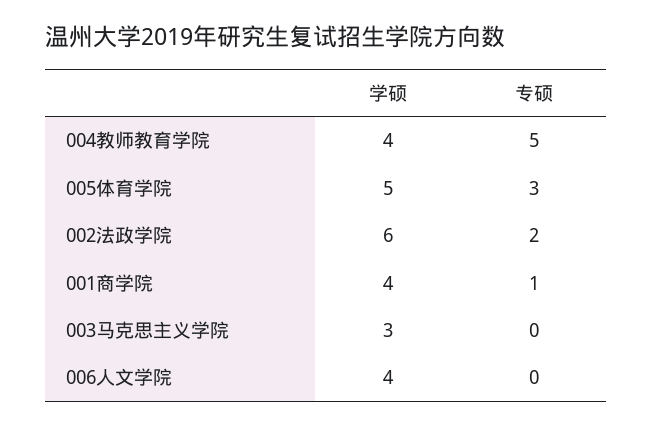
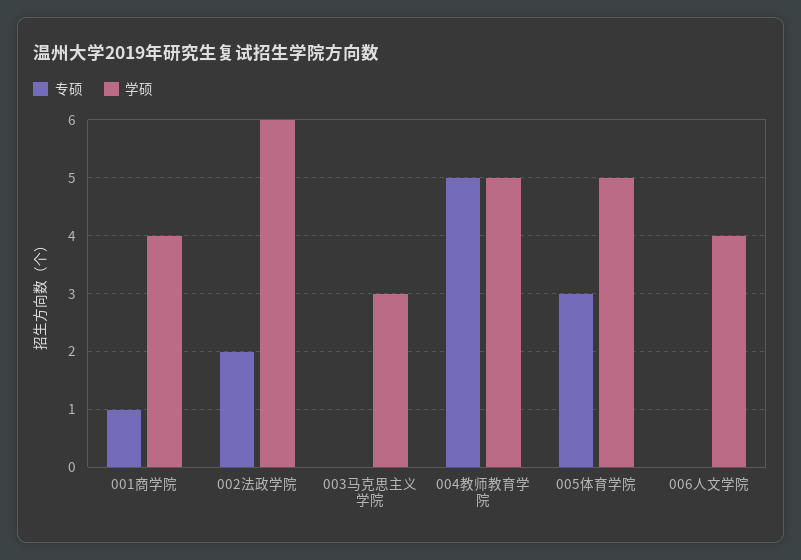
  {
    "学硕": {
-     "004教师教育学院": 4,
+     "004教师教育学院": 5,
      "005体育学院": 5,
      "002法政学院": 6,
      "001商学院": 4,
      "003马克思主义学院": 3,
      "006人文学院": 4
    },
    "专硕": {
      "004教师教育学院": 5,
      "005体育学院": 3,
      "002法政学院": 2,
      "001商学院": 1,
      "003马克思主义学院": 0,
      "006人文学院": 0
    }
  }

